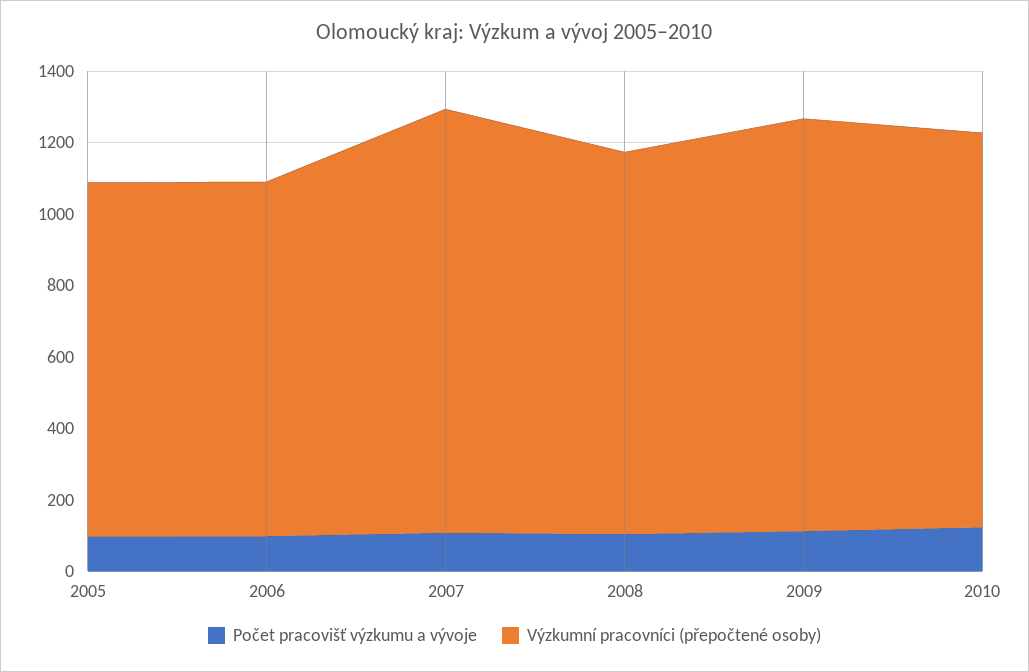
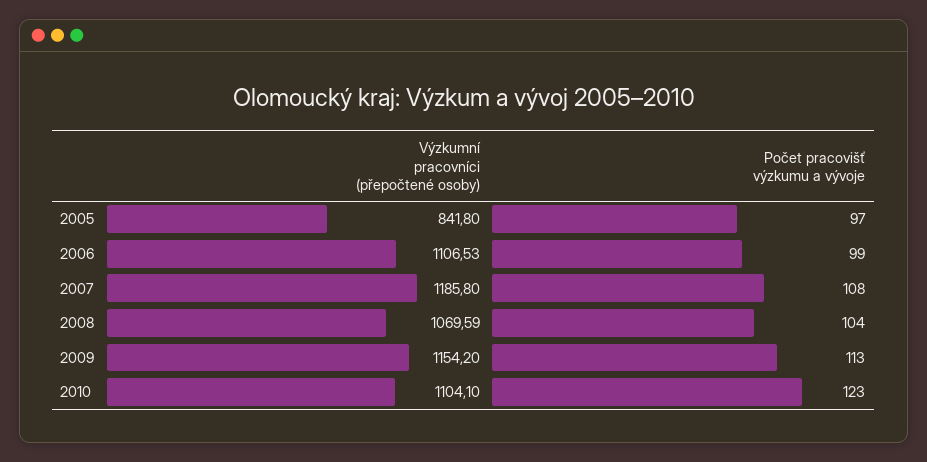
  {
    "Počet pracovišť výzkumu a vývoje": {
      "2005": 97,
      "2006": 99,
      "2007": 108,
      "2008": 104,
      "2009": 113,
      "2010": 123
    },
    "Výzkumní pracovníci (přepočtené osoby)": {
-     "2005": 1000,
+     "2005": 841.8,
-     "2006": 1000,
+     "2006": 1106.53,
      "2007": 1185.8,
      "2008": 1069.59,
      "2009": 1154.2,
      "2010": 1104.1
    }
  }

